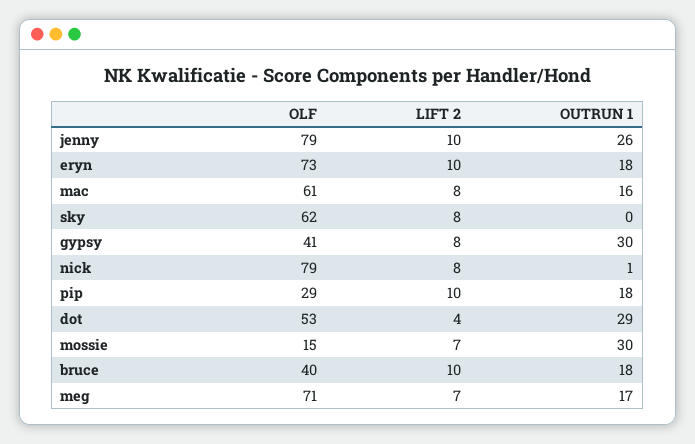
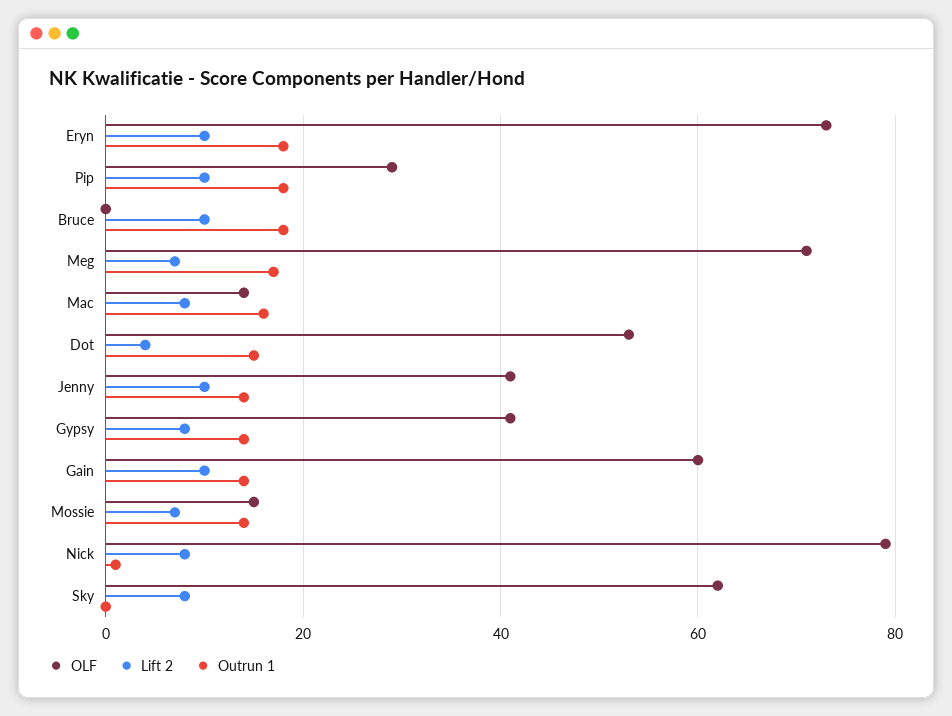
  {
    "OLF": {
-     "jenny": 79,
+     "jenny": 40,
      "eryn": 73,
-     "mac": 61,
+     "mac": 15,
      "sky": 62,
      "gypsy": 41,
      "nick": 79,
      "pip": 29,
      "dot": 53,
      "mossie": 15,
-     "bruce": 40,
+     "bruce": 0,
-     "meg": 71
+     "meg": 71,
+     "Gain": 60
    },
    "LIFT 2": {
      "jenny": 10,
      "eryn": 10,
      "mac": 8,
      "sky": 8,
      "gypsy": 8,
      "nick": 8,
      "pip": 10,
      "dot": 4,
      "mossie": 7,
      "bruce": 10,
-     "meg": 7
+     "meg": 7,
+     "Gain": 10
    },
    "OUTRUN 1": {
-     "jenny": 26,
+     "jenny": 15,
      "eryn": 18,
      "mac": 16,
      "sky": 0,
-     "gypsy": 30,
+     "gypsy": 15,
      "nick": 1,
      "pip": 18,
-     "dot": 29,
+     "dot": 15,
-     "mossie": 30,
+     "mossie": 15,
      "bruce": 18,
-     "meg": 17
+     "meg": 17,
+     "Gain": 15
    }
  }

